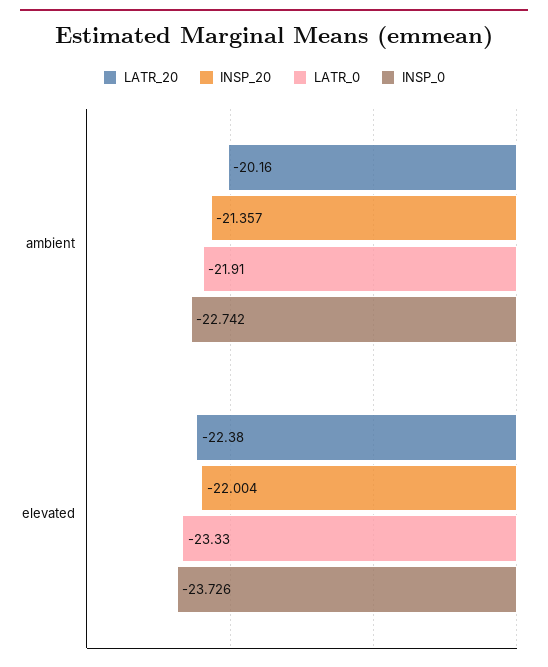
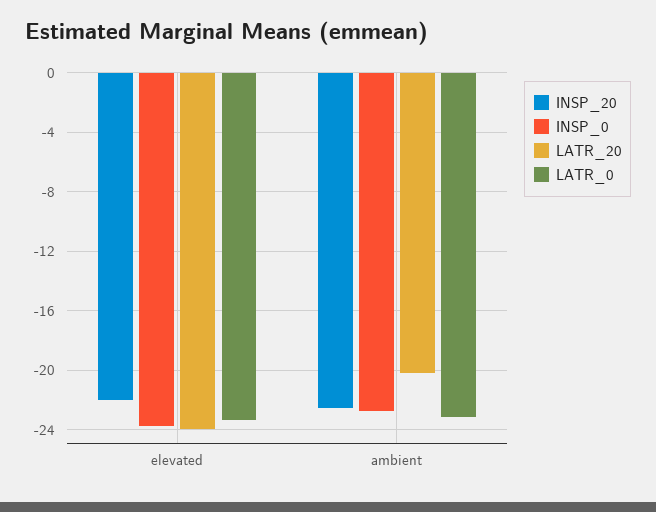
  {
    "LATR_20": {
      "ambient": -20.16,
-     "elevated": -22.38
+     "elevated": -24
    },
    "INSP_20": {
-     "ambient": -21.357,
+     "ambient": -22.5,
      "elevated": -22.004
    },
    "LATR_0": {
-     "ambient": -21.91,
+     "ambient": -23,
      "elevated": -23.33
    },
    "INSP_0": {
      "ambient": -22.742,
      "elevated": -23.726
    }
  }

